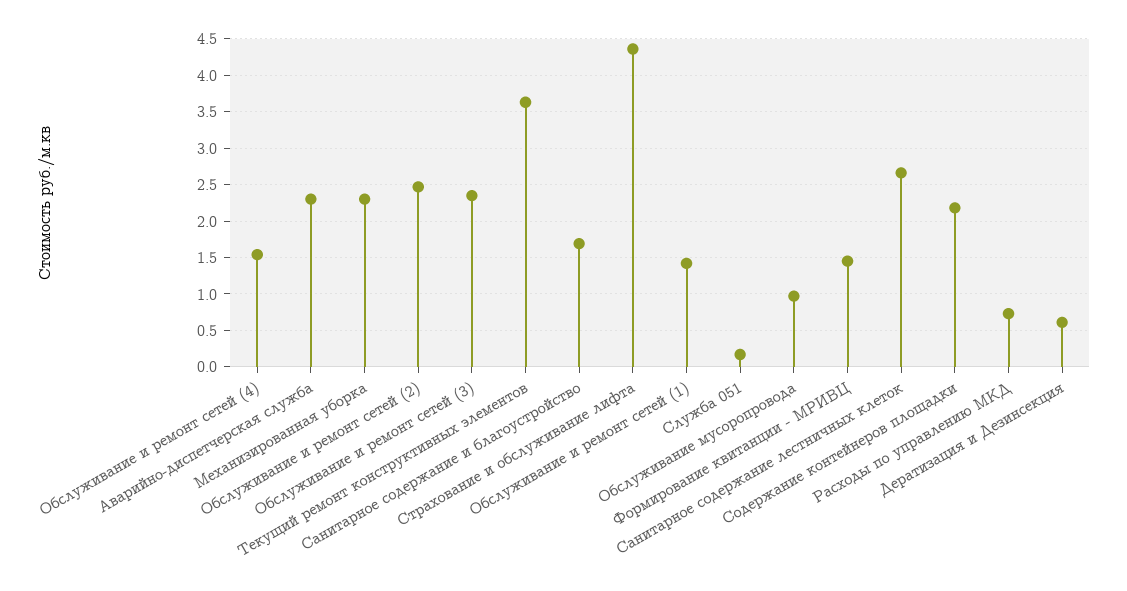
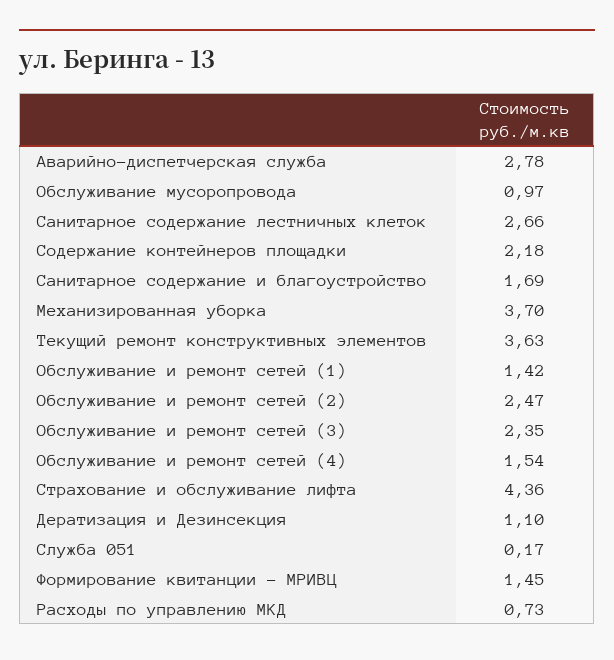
  {
    "Обслуживание и ремонт сетей (4)": 1.54,
-   "Аварийно-диспетчерская служба": 2.3,
+   "Аварийно-диспетчерская служба": 2.78,
-   "Механизированная уборка": 2.3,
+   "Механизированная уборка": 3.7,
    "Обслуживание и ремонт сетей (2)": 2.47,
    "Обслуживание и ремонт сетей (3)": 2.35,
    "Текущий ремонт конструктивных элементов": 3.63,
    "Санитарное содержание и благоустройство": 1.69,
    "Страхование и обслуживание лифта": 4.36,
    "Обслуживание и ремонт сетей (1)": 1.42,
    "Служба 051": 0.17,
    "Обслуживание мусоропровода": 0.97,
    "Формирование квитанции - МРИВЦ": 1.45,
    "Санитарное содержание лестничных клеток": 2.66,
    "Содержание контейнеров площадки": 2.18,
    "Расходы по управлению МКД": 0.73,
-   "Дератизация и Дезинсекция": 0.6
+   "Дератизация и Дезинсекция": 1.1
  }

